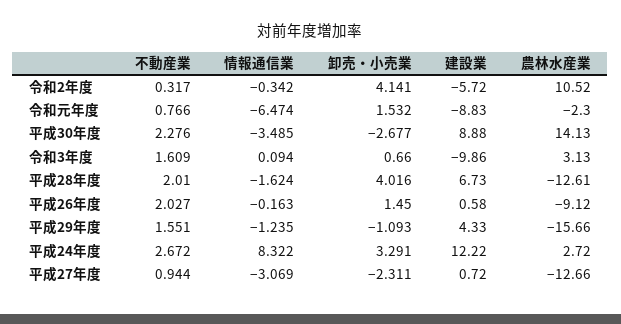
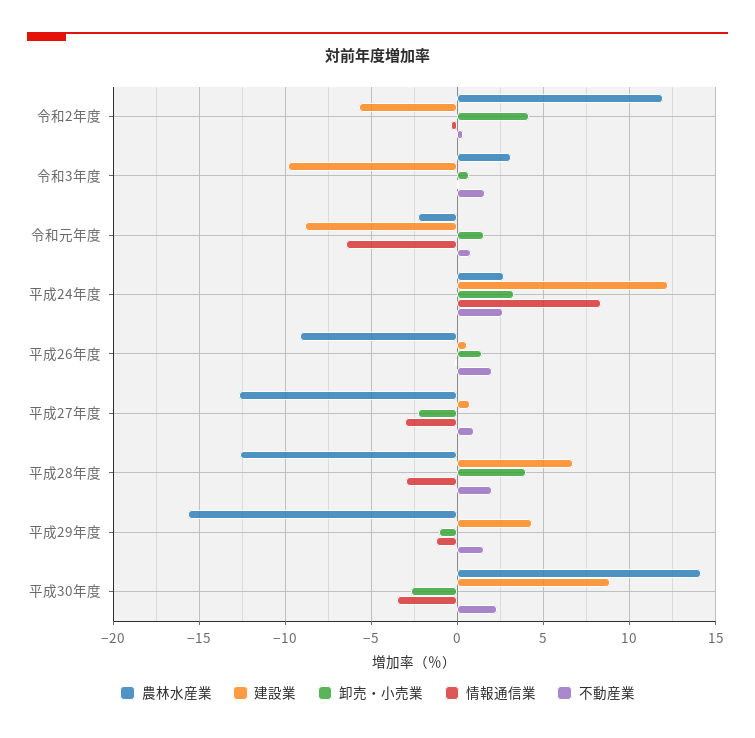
  {
    "不動産業": {
      "令和2年度": 0.317,
      "令和元年度": 0.766,
      "平成30年度": 2.276,
      "令和3年度": 1.609,
      "平成28年度": 2.01,
      "平成26年度": 2.027,
      "平成29年度": 1.551,
      "平成24年度": 2.672,
      "平成27年度": 0.944
    },
    "情報通信業": {
      "令和2年度": -0.342,
      "令和元年度": -6.474,
      "平成30年度": -3.485,
      "令和3年度": 0.094,
-     "平成28年度": -1.624,
+     "平成28年度": -3,
      "平成26年度": -0.163,
      "平成29年度": -1.235,
      "平成24年度": 8.322,
      "平成27年度": -3.069
    },
    "卸売・小売業": {
      "令和2年度": 4.141,
      "令和元年度": 1.532,
      "平成30年度": -2.677,
      "令和3年度": 0.66,
      "平成28年度": 4.016,
      "平成26年度": 1.45,
      "平成29年度": -1.093,
      "平成24年度": 3.291,
      "平成27年度": -2.311
    },
    "建設業": {
      "令和2年度": -5.72,
      "令和元年度": -8.83,
      "平成30年度": 8.88,
      "令和3年度": -9.86,
      "平成28年度": 6.73,
      "平成26年度": 0.58,
      "平成29年度": 4.33,
      "平成24年度": 12.22,
      "平成27年度": 0.72
    },
    "農林水産業": {
-     "令和2年度": 10.52,
+     "令和2年度": 12,
      "令和元年度": -2.3,
      "平成30年度": 14.13,
      "令和3年度": 3.13,
      "平成28年度": -12.61,
      "平成26年度": -9.12,
      "平成29年度": -15.66,
      "平成24年度": 2.72,
      "平成27年度": -12.66
    }
  }

